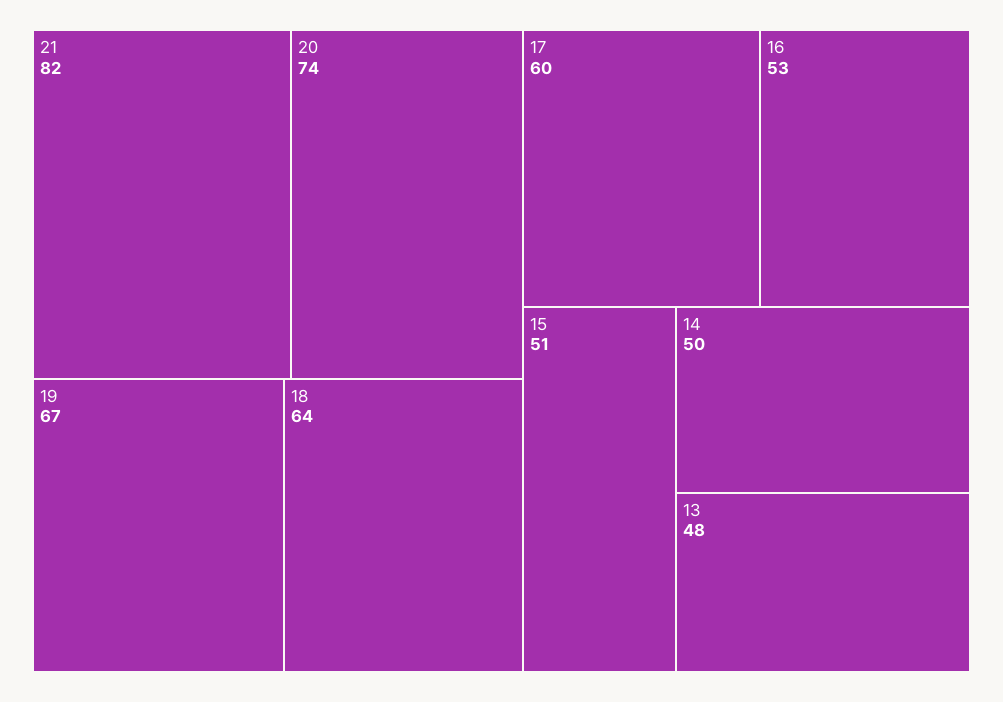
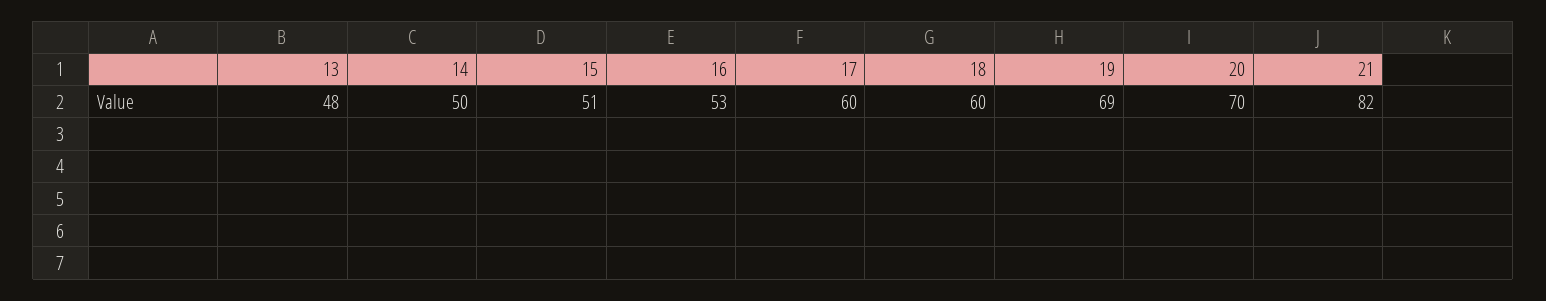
  {
    "21": 82,
-   "20": 74,
+   "20": 70,
-   "19": 67,
+   "19": 69,
-   "18": 64,
+   "18": 60,
    "17": 60,
    "16": 53,
    "15": 51,
    "14": 50,
    "13": 48
  }

